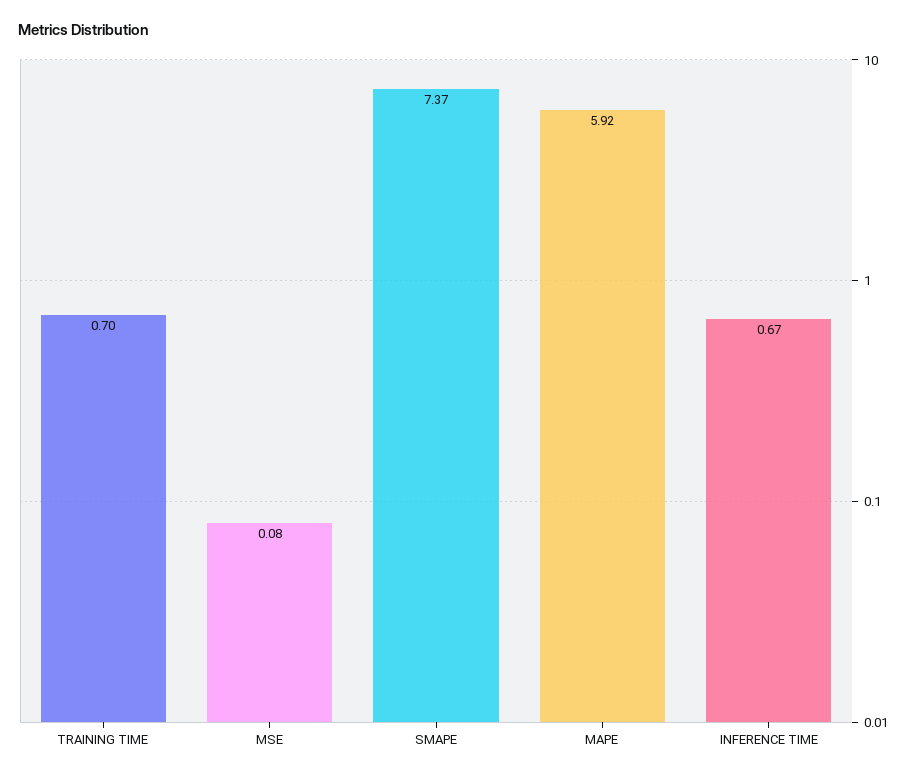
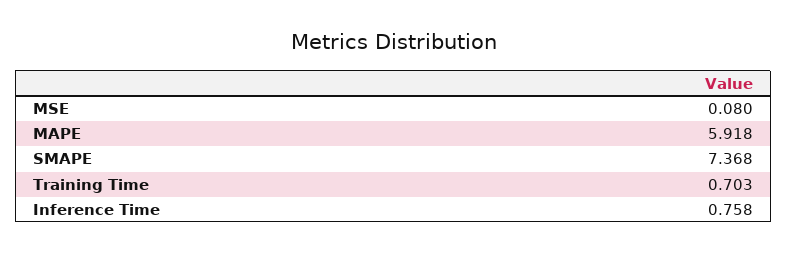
  {
    "TRAINING TIME": 0.703,
    "MSE": 0.08,
    "SMAPE": 7.368,
    "MAPE": 5.918,
-   "INFERENCE TIME": 0.67
+   "INFERENCE TIME": 0.758
  }

